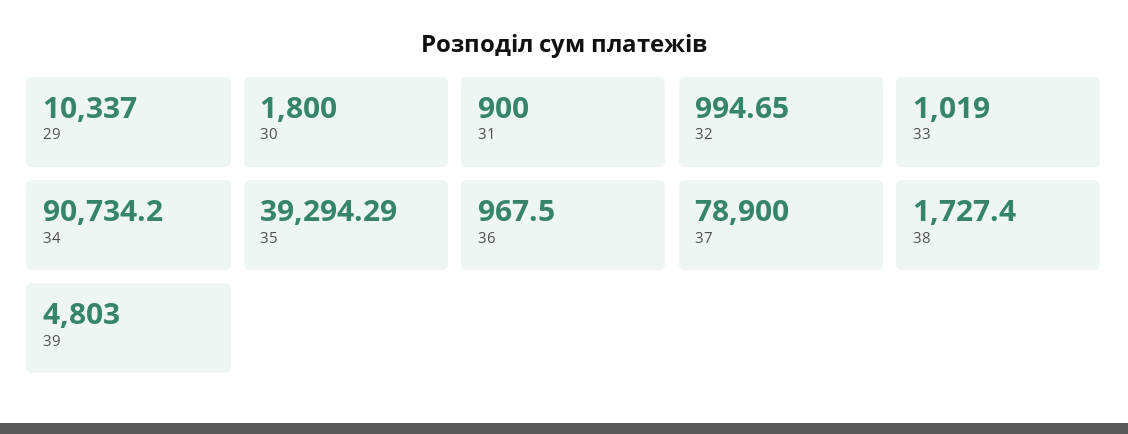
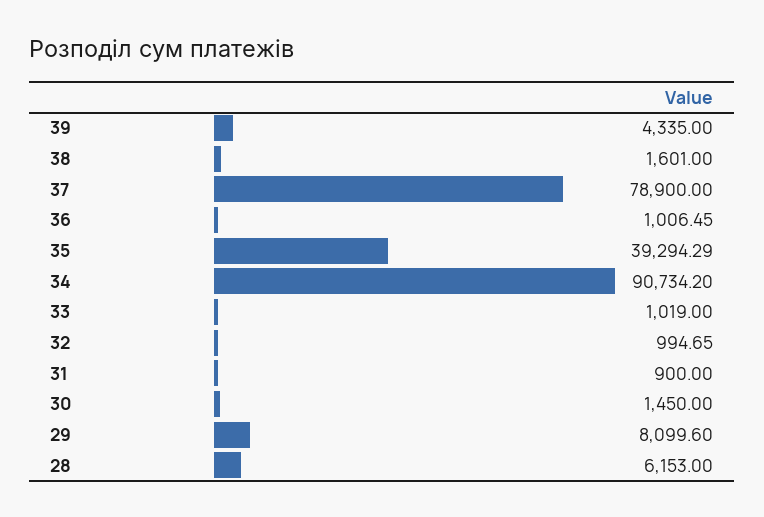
  {
-   "29": 10337,
+   "29": 8099.6,
-   "30": 1800,
+   "30": 1450,
    "31": 900,
    "32": 994.65,
    "33": 1019,
    "34": 90734.2,
    "35": 39294.29,
-   "36": 967.5,
+   "36": 1006.45,
    "37": 78900,
-   "38": 1727.4,
+   "38": 1601,
-   "39": 4803
+   "39": 4335,
+   "28": 6153
  }

